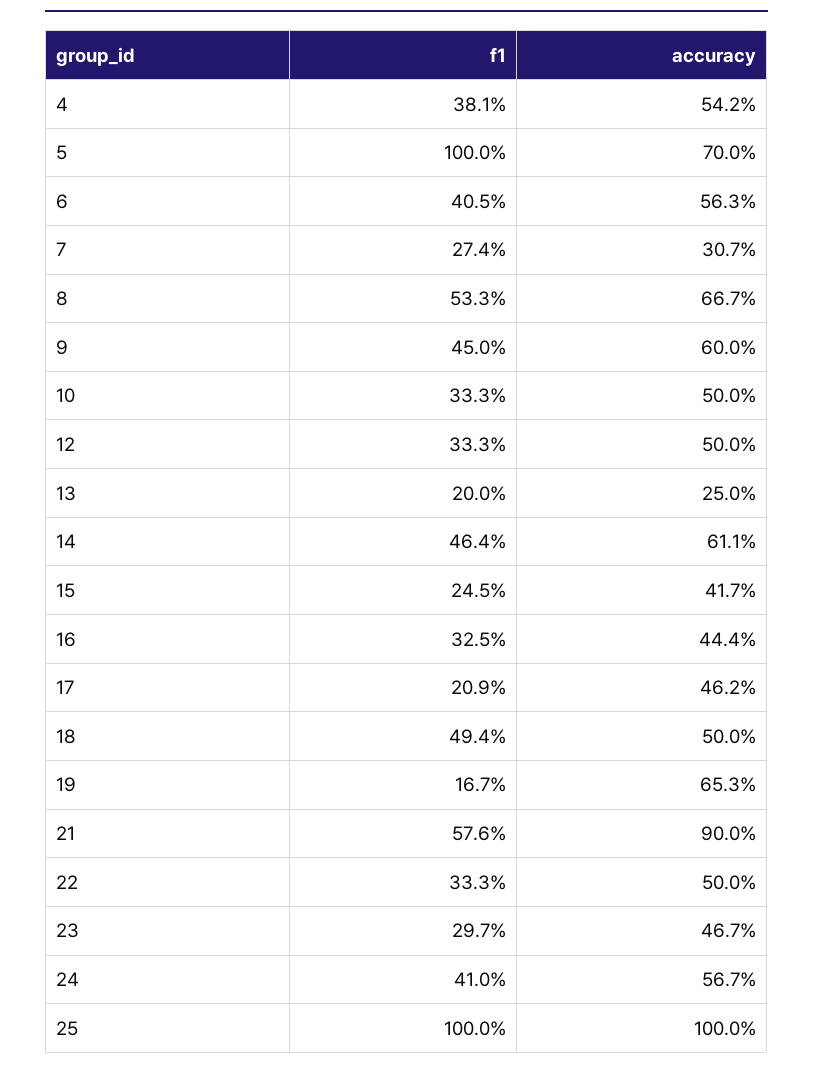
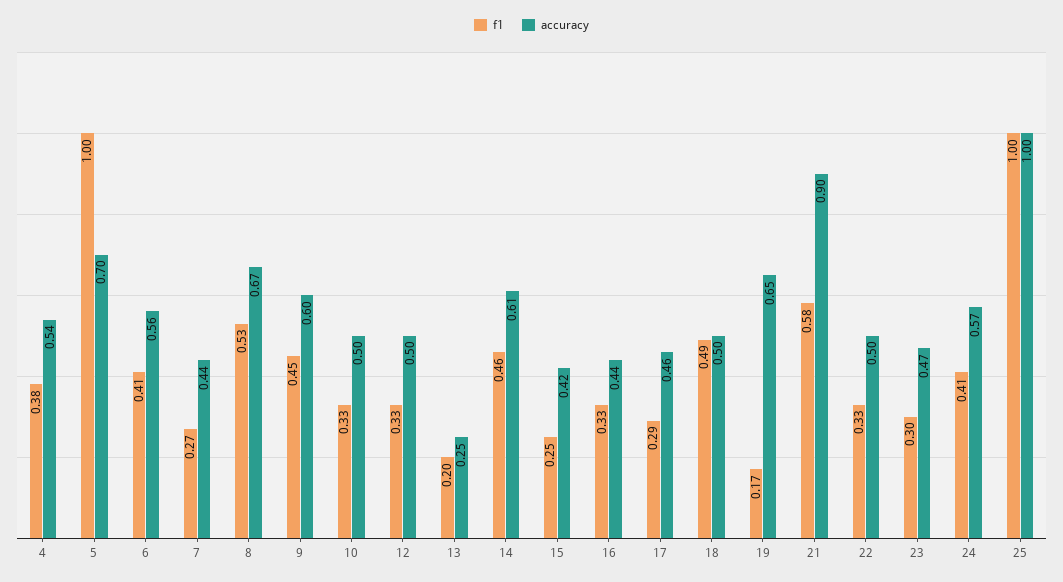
  {
    "f1": {
      "4": 0.381,
      "5": 1,
      "6": 0.405,
      "7": 0.274,
      "8": 0.533,
      "9": 0.45,
      "10": 0.333,
      "12": 0.333,
      "13": 0.2,
      "14": 0.464,
      "15": 0.245,
      "16": 0.325,
-     "17": 0.209,
+     "17": 0.29,
      "18": 0.494,
      "19": 0.167,
      "21": 0.576,
      "22": 0.333,
      "23": 0.297,
      "24": 0.41,
      "25": 1
    },
    "accuracy": {
      "4": 0.542,
      "5": 0.7,
      "6": 0.563,
-     "7": 0.307,
+     "7": 0.44,
      "8": 0.667,
      "9": 0.6,
      "10": 0.5,
      "12": 0.5,
      "13": 0.25,
      "14": 0.611,
      "15": 0.417,
      "16": 0.444,
      "17": 0.462,
      "18": 0.5,
      "19": 0.653,
      "21": 0.9,
      "22": 0.5,
      "23": 0.467,
      "24": 0.567,
      "25": 1
    }
  }

